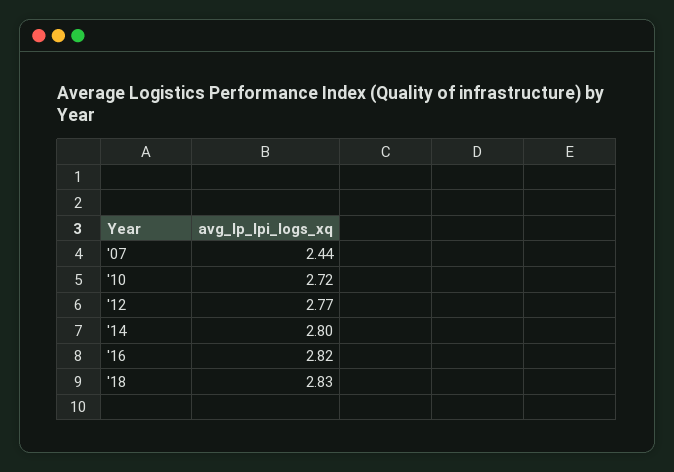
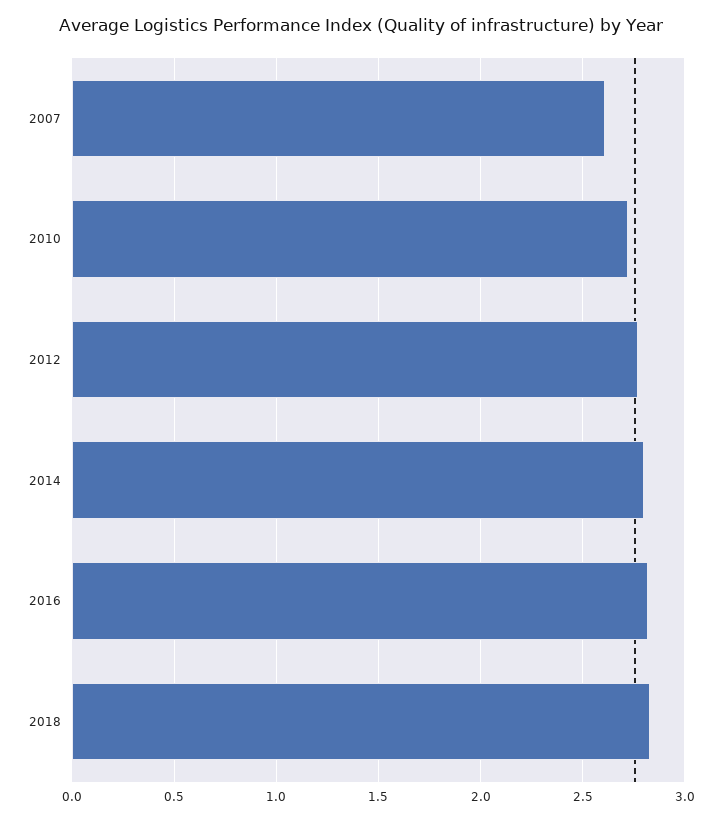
  {
-   "'07": 2.44,
+   "'07": 2.6,
    "'10": 2.72,
    "'12": 2.77,
    "'14": 2.8,
    "'16": 2.82,
    "'18": 2.83
  }

